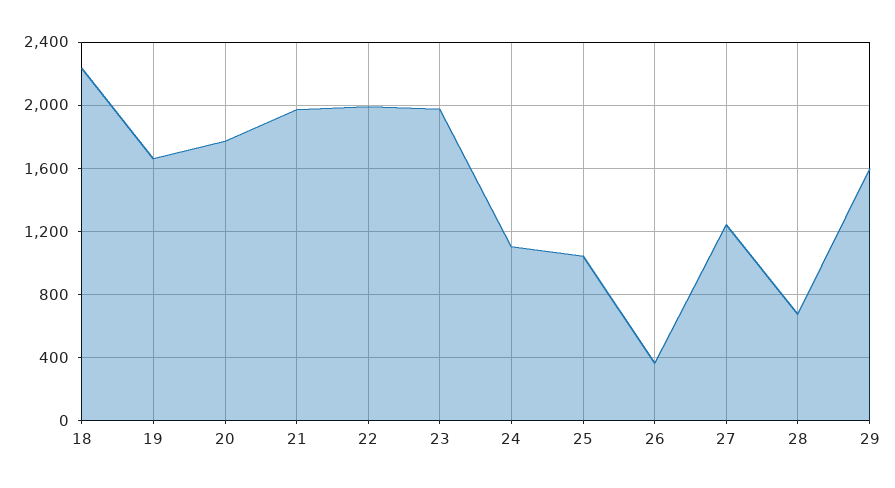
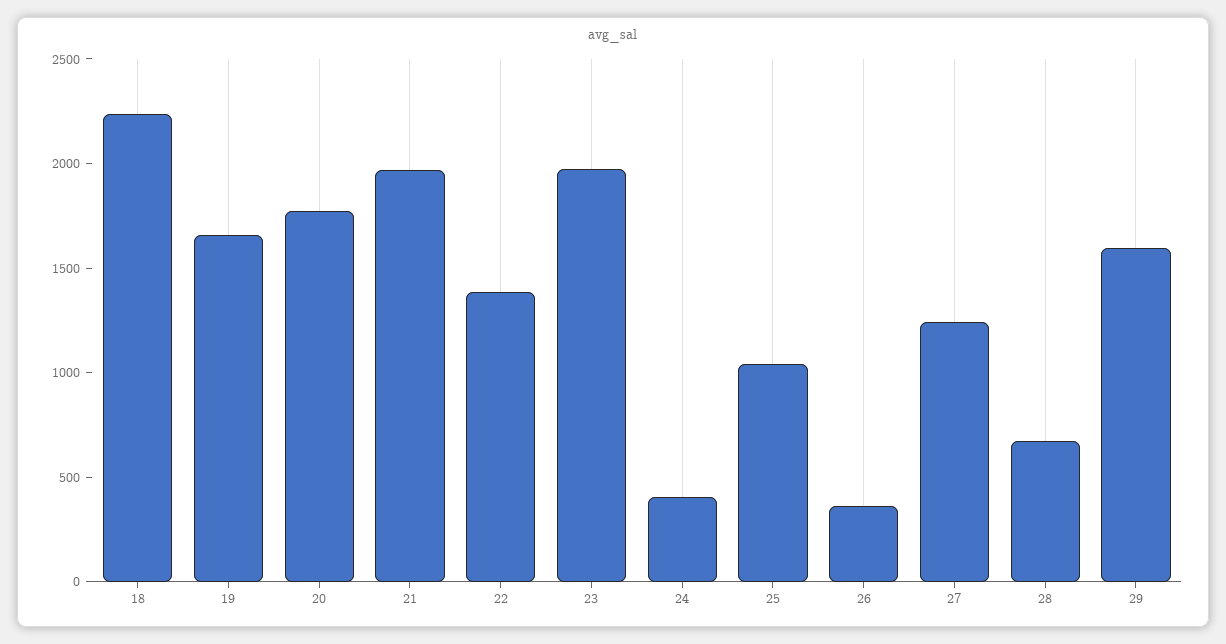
  {
    "18": 2250,
    "19": 1650,
    "20": 1750,
    "21": 1950,
-   "22": 2000,
+   "22": 1400,
    "23": 1950,
-   "24": 1100,
+   "24": 400,
    "25": 1050,
    "26": 350,
    "27": 1250,
    "28": 700,
    "29": 1600
  }

